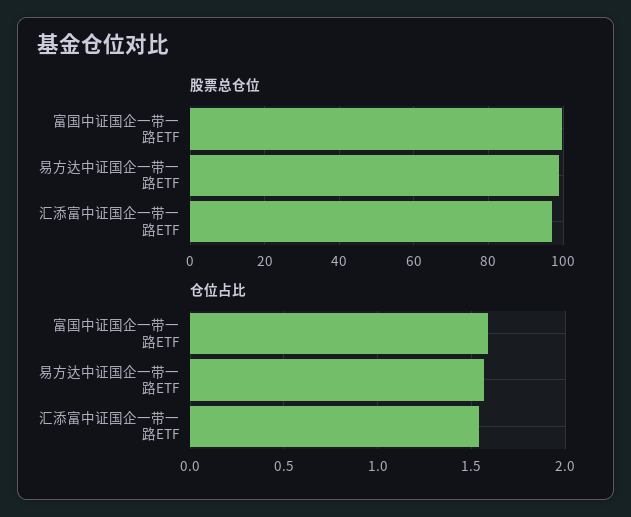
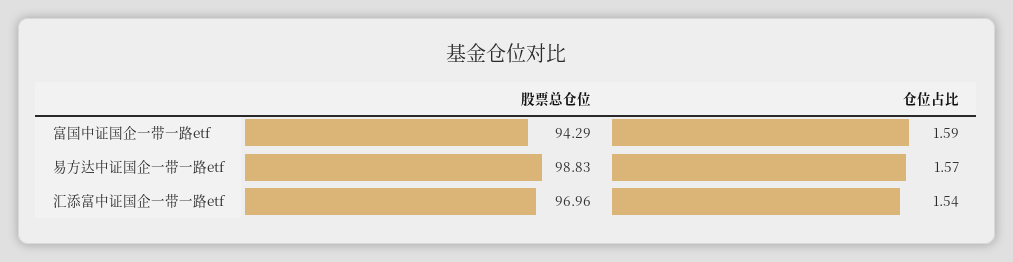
  {
    "股票总仓位": {
-     "富国中证国企一带一路ETF": 100,
+     "富国中证国企一带一路ETF": 94.29,
      "易方达中证国企一带一路ETF": 98.83,
      "汇添富中证国企一带一路ETF": 96.96
    },
    "仓位占比": {
      "富国中证国企一带一路ETF": 1.59,
      "易方达中证国企一带一路ETF": 1.57,
      "汇添富中证国企一带一路ETF": 1.54
    }
  }

